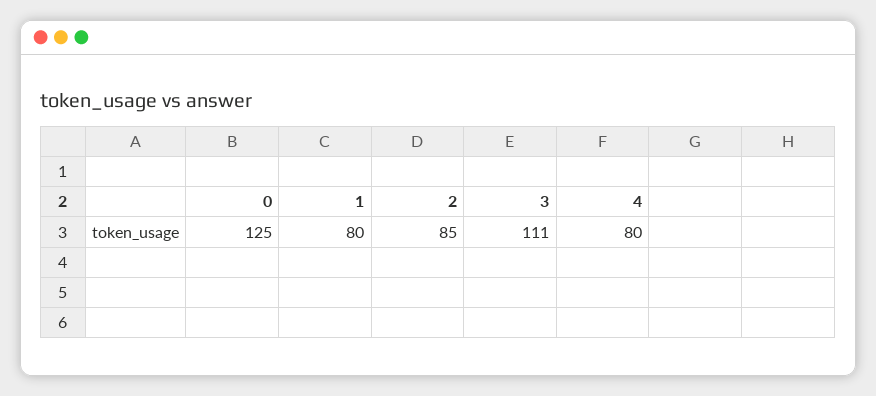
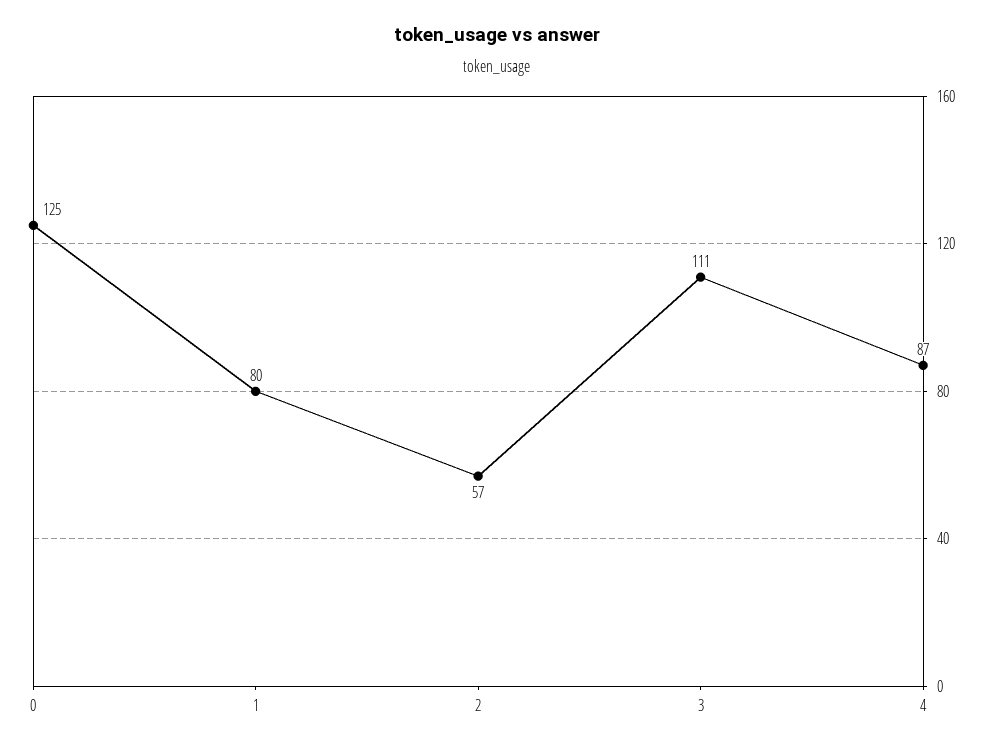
  {
    "0": 125,
    "1": 80,
-   "2": 85,
+   "2": 57,
    "3": 111,
-   "4": 80
+   "4": 87
  }

